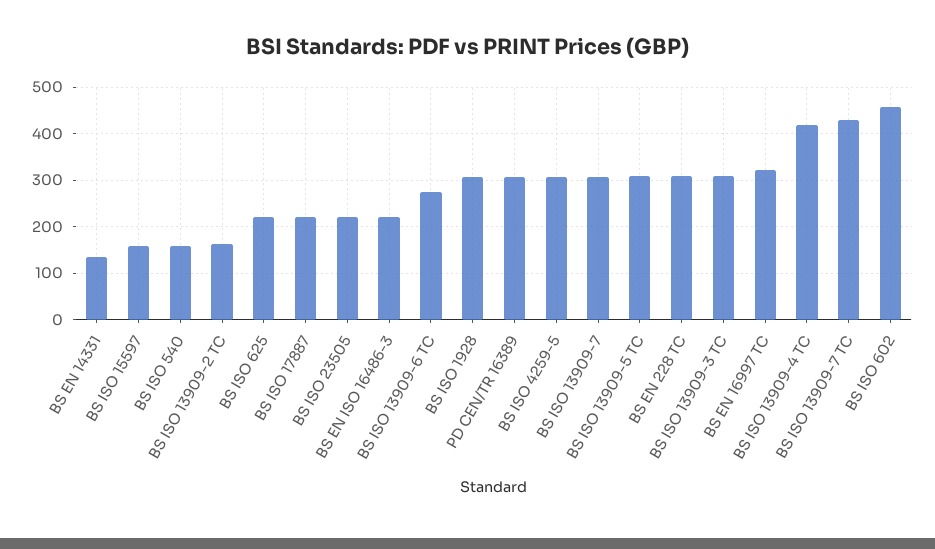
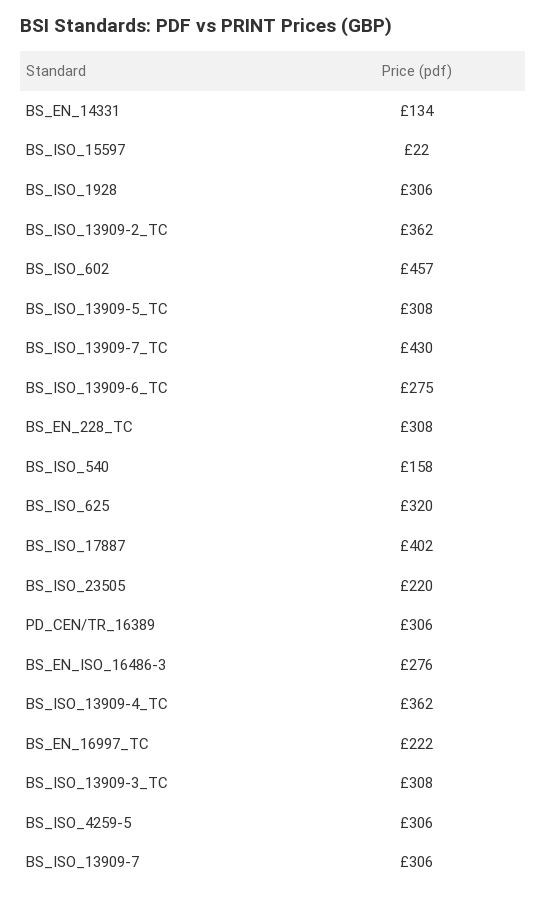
  {
    "BS EN 14331": 134,
-   "BS ISO 15597": 160,
+   "BS ISO 15597": 22,
    "BS ISO 540": 158,
-   "BS ISO 13909-2 TC": 160,
+   "BS ISO 13909-2 TC": 362,
-   "BS ISO 625": 220,
+   "BS ISO 625": 320,
-   "BS ISO 17887": 220,
+   "BS ISO 17887": 402,
    "BS ISO 23505": 220,
-   "BS EN ISO 16486-3": 220,
+   "BS EN ISO 16486-3": 276,
    "BS ISO 13909-6 TC": 275,
    "BS ISO 1928": 306,
    "PD CEN/TR 16389": 306,
    "BS ISO 4259-5": 306,
    "BS ISO 13909-7": 306,
    "BS ISO 13909-5 TC": 308,
    "BS EN 228 TC": 308,
    "BS ISO 13909-3 TC": 308,
-   "BS EN 16997 TC": 320,
+   "BS EN 16997 TC": 222,
-   "BS ISO 13909-4 TC": 420,
+   "BS ISO 13909-4 TC": 362,
    "BS ISO 13909-7 TC": 430,
    "BS ISO 602": 457
  }

